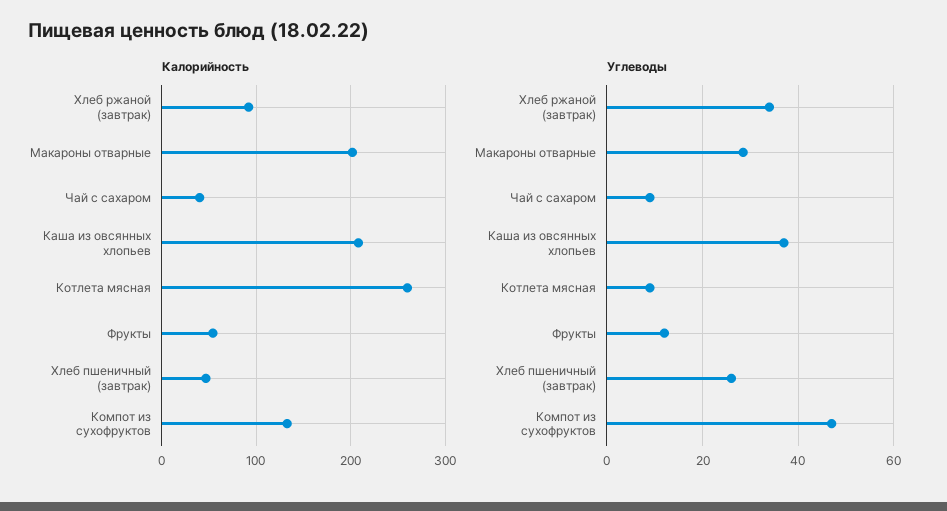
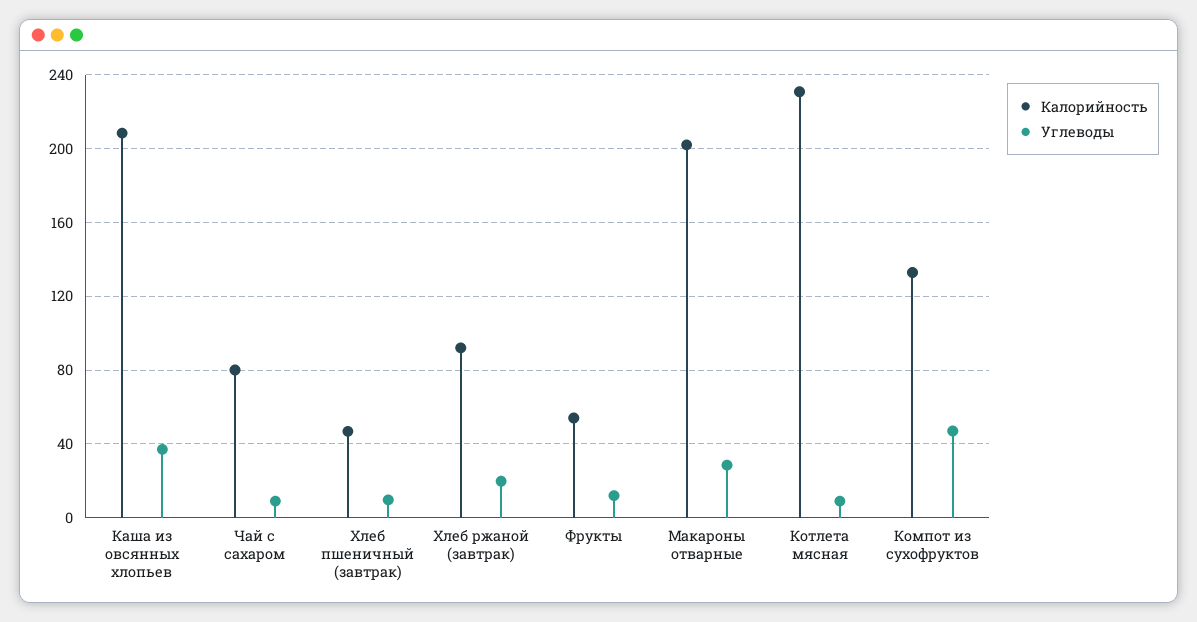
  {
    "Калорийность": {
      "Хлеб ржаной (завтрак)": 90,
      "Макароны отварные": 200,
-     "Чай с сахаром": 40,
+     "Чай с сахаром": 80,
      "Каша из овсянных хлопьев": 210,
-     "Котлета мясная": 260,
+     "Котлета мясная": 230,
      "Фрукты": 55,
      "Хлеб пшеничный (завтрак)": 45,
      "Компот из сухофруктов": 135
    },
    "Углеводы": {
-     "Хлеб ржаной (завтрак)": 34,
+     "Хлеб ржаной (завтрак)": 20,
      "Макароны отварные": 28,
      "Чай с сахаром": 10,
      "Каша из овсянных хлопьев": 38,
      "Котлета мясная": 10,
      "Фрукты": 12,
-     "Хлеб пшеничный (завтрак)": 26,
+     "Хлеб пшеничный (завтрак)": 10,
      "Компот из сухофруктов": 48
    }
  }

